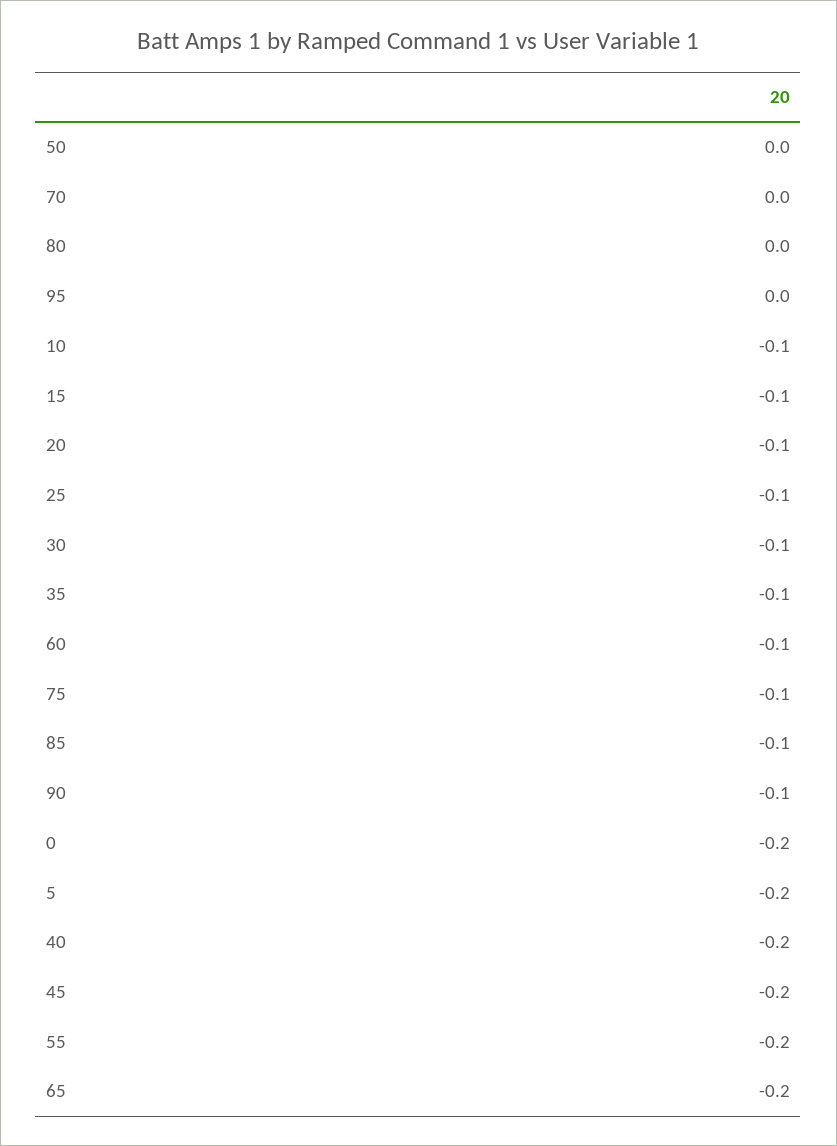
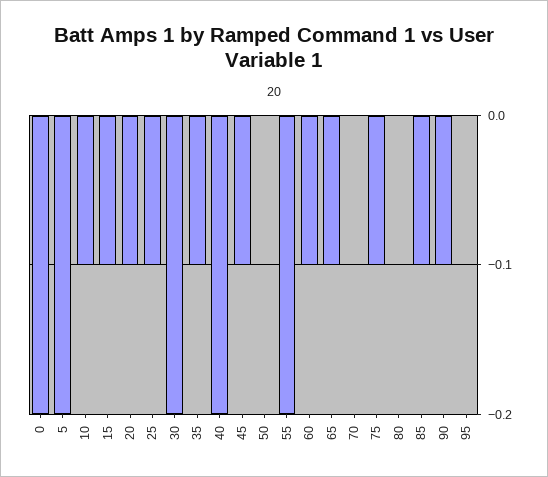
  {
    "50": 0,
    "70": 0,
    "80": 0,
    "95": 0,
    "10": -0.1,
    "15": -0.1,
    "20": -0.1,
    "25": -0.1,
-   "30": -0.1,
+   "30": -0.2,
    "35": -0.1,
    "60": -0.1,
    "75": -0.1,
    "85": -0.1,
    "90": -0.1,
    "0": -0.2,
    "5": -0.2,
    "40": -0.2,
-   "45": -0.2,
+   "45": -0.1,
    "55": -0.2,
-   "65": -0.2
+   "65": -0.1
  }

